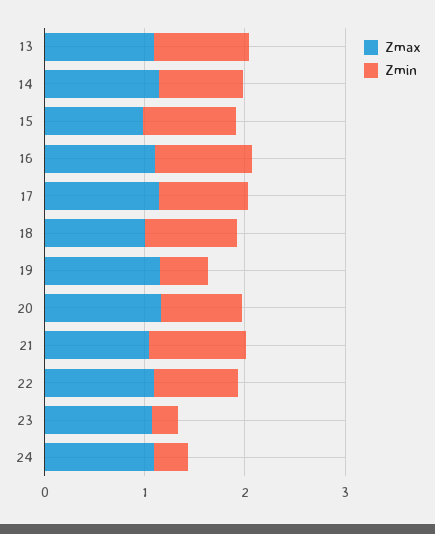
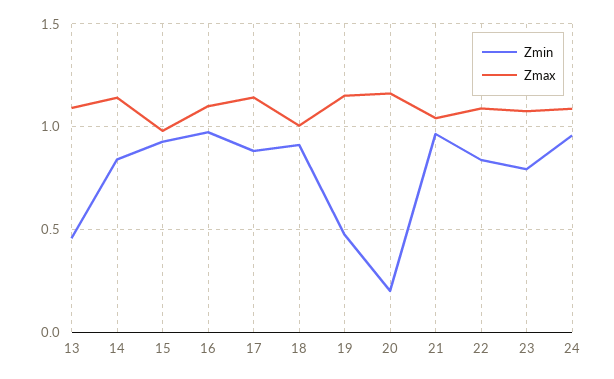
  {
    "Zmax": {
      "13": 1.1,
      "14": 1.15,
      "15": 1,
      "16": 1.1,
      "17": 1.15,
      "18": 1,
      "19": 1.15,
      "20": 1.15,
      "21": 1.05,
      "22": 1.1,
      "23": 1.1,
      "24": 1.1
    },
    "Zmin": {
-     "13": 1,
+     "13": 0.45,
      "14": 0.85,
      "15": 0.95,
      "16": 0.95,
      "17": 0.9,
      "18": 0.9,
      "19": 0.45,
-     "20": 0.8,
+     "20": 0.2,
      "21": 0.95,
      "22": 0.85,
-     "23": 0.2,
+     "23": 0.8,
-     "24": 0.4
+     "24": 0.95
    }
  }

